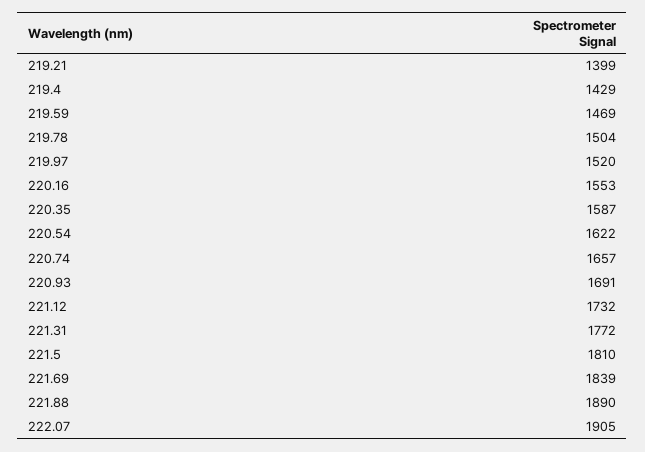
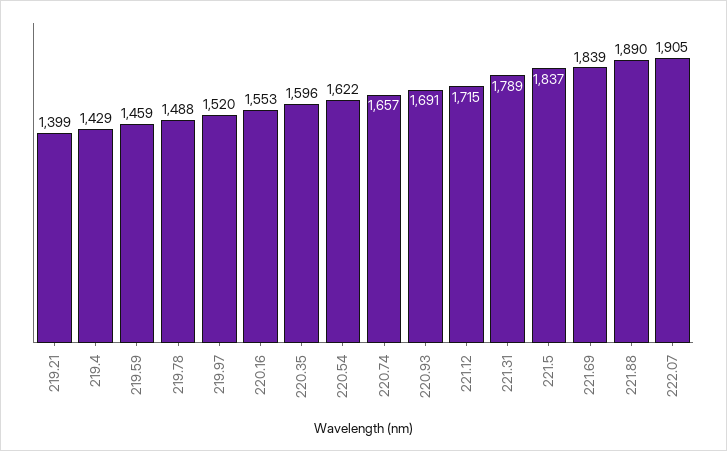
  {
    "219.21": 1399,
    "219.4": 1429,
-   "219.59": 1469,
+   "219.59": 1459,
-   "219.78": 1504,
+   "219.78": 1488,
    "219.97": 1520,
    "220.16": 1553,
-   "220.35": 1587,
+   "220.35": 1596,
    "220.54": 1622,
    "220.74": 1657,
    "220.93": 1691,
-   "221.12": 1732,
+   "221.12": 1715,
-   "221.31": 1772,
+   "221.31": 1789,
-   "221.5": 1810,
+   "221.5": 1837,
    "221.69": 1839,
    "221.88": 1890,
    "222.07": 1905
  }

